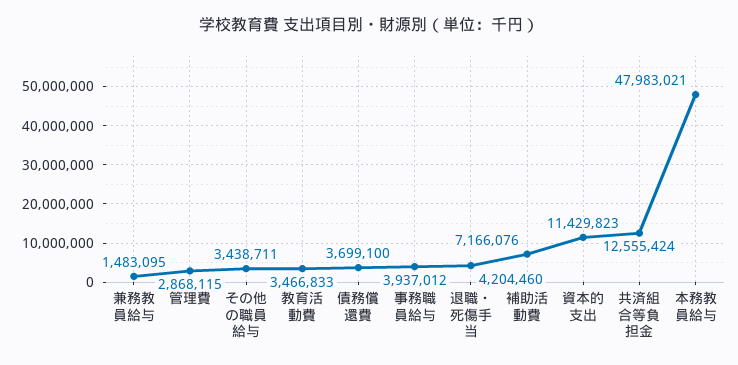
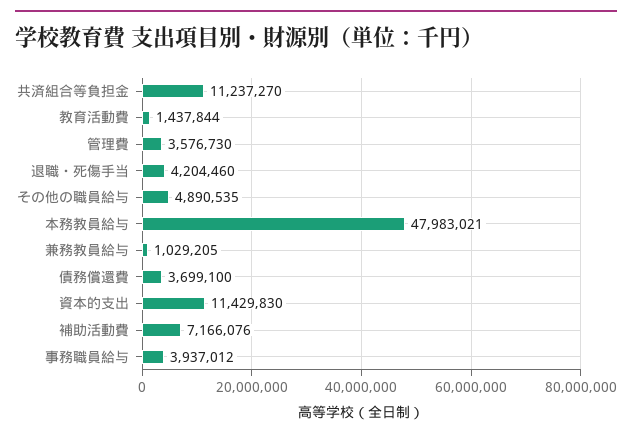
  {
-   "兼務教員給与": 1483095,
+   "兼務教員給与": 1029205,
-   "管理費": 2868115,
+   "管理費": 3576730,
-   "その他の職員給与": 3438711,
+   "その他の職員給与": 4890535,
-   "教育活動費": 3466833,
+   "教育活動費": 1437844,
    "債務償還費": 3699100,
    "事務職員給与": 3937012,
    "退職・死傷手当": 4204460,
    "補助活動費": 7166076,
-   "資本的支出": 11429823,
+   "資本的支出": 11429830,
-   "共済組合等負担金": 12555424,
+   "共済組合等負担金": 11237270,
    "本務教員給与": 47983021
  }

